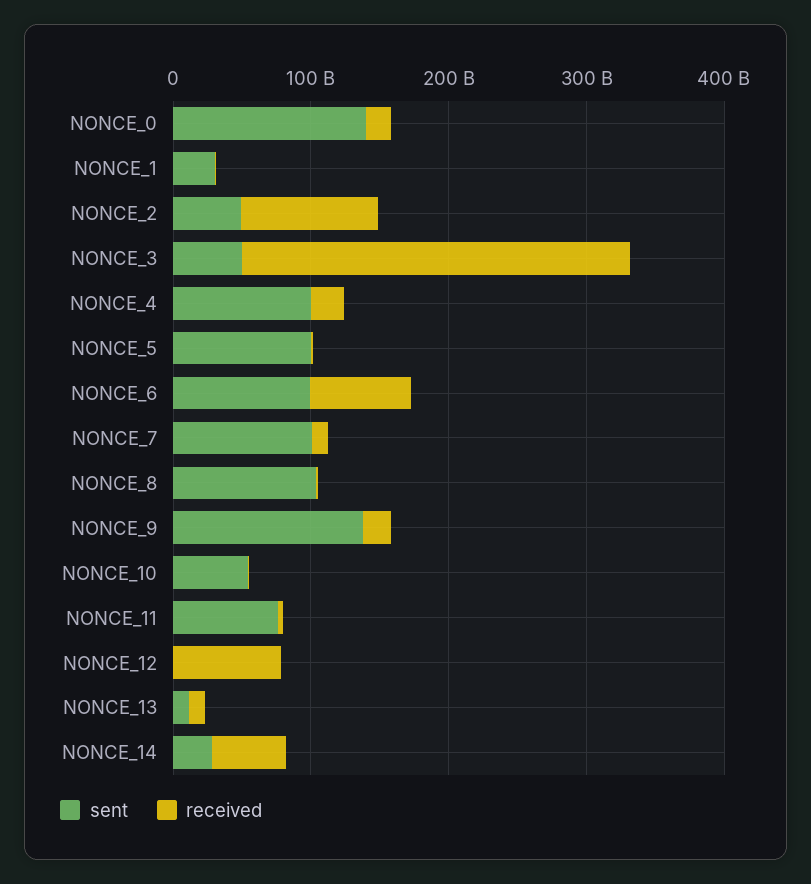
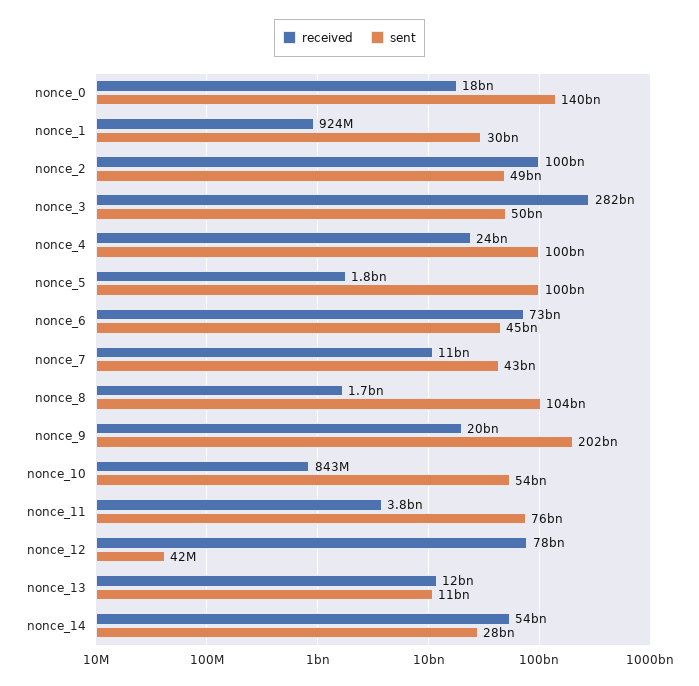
  {
    "sent": {
      "NONCE_0": 140000000000,
      "NONCE_1": 30000000000,
      "NONCE_2": 49000000000,
      "NONCE_3": 50000000000,
      "NONCE_4": 100000000000,
      "NONCE_5": 100000000000,
-     "NONCE_6": 100000000000,
+     "NONCE_6": 45000000000,
-     "NONCE_7": 100000000000,
+     "NONCE_7": 43000000000,
      "NONCE_8": 104000000000,
-     "NONCE_9": 140000000000,
+     "NONCE_9": 202000000000,
      "NONCE_10": 54000000000,
      "NONCE_11": 76000000000,
      "NONCE_12": 42000000,
      "NONCE_13": 11000000000,
      "NONCE_14": 28000000000
    },
    "received": {
      "NONCE_0": 18000000000,
      "NONCE_1": 924000000,
      "NONCE_2": 100000000000,
      "NONCE_3": 282000000000,
      "NONCE_4": 24000000000,
      "NONCE_5": 1800000000,
      "NONCE_6": 73000000000,
      "NONCE_7": 11000000000,
      "NONCE_8": 1700000000,
      "NONCE_9": 20000000000,
      "NONCE_10": 843000000,
      "NONCE_11": 3800000000,
      "NONCE_12": 78000000000,
      "NONCE_13": 12000000000,
      "NONCE_14": 54000000000
    }
  }

